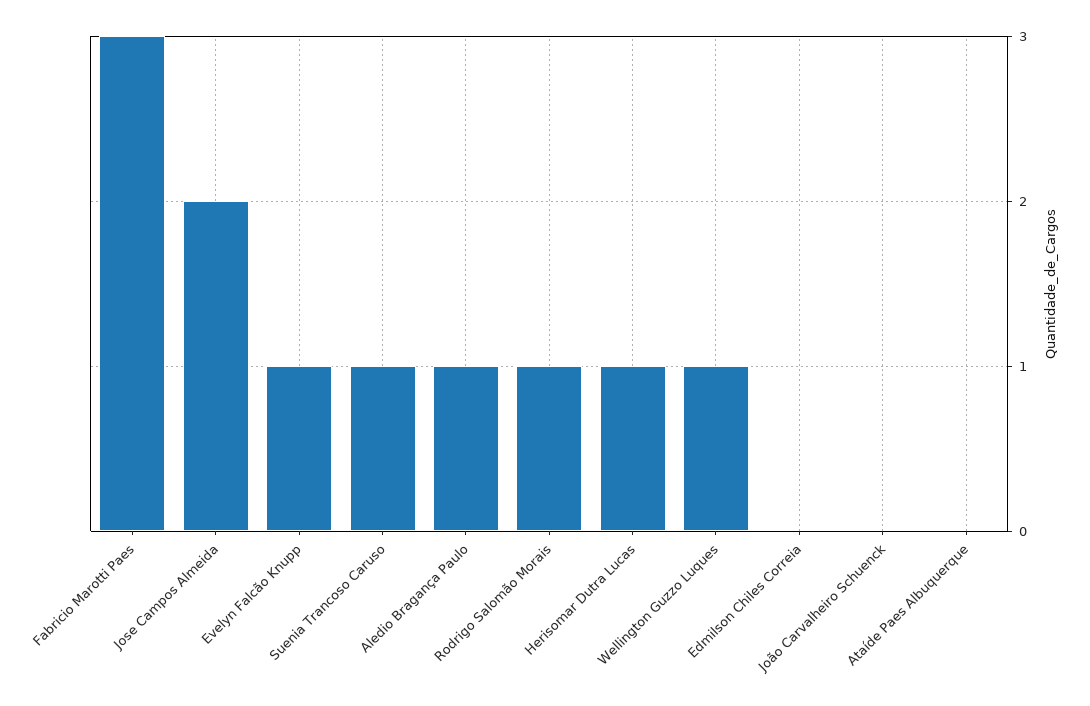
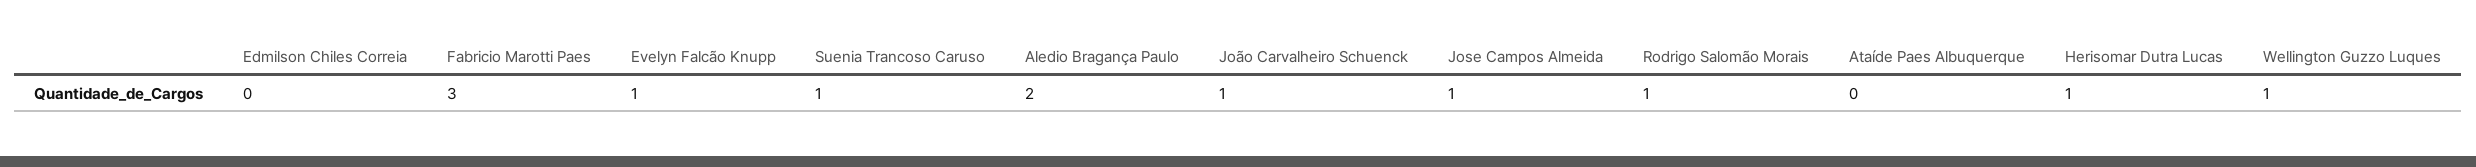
  {
    "Fabricio Marotti Paes": 3,
-   "Jose Campos Almeida": 2,
+   "Jose Campos Almeida": 1,
    "Evelyn Falcão Knupp": 1,
    "Suenia Trancoso Caruso": 1,
-   "Aledio Bragança Paulo": 1,
+   "Aledio Bragança Paulo": 2,
    "Rodrigo Salomão Morais": 1,
    "Herisomar Dutra Lucas": 1,
    "Wellington Guzzo Luques": 1,
    "Edmilson Chiles Correia": 0,
-   "João Carvalheiro Schuenck": 0,
+   "João Carvalheiro Schuenck": 1,
    "Ataíde Paes Albuquerque": 0
  }

